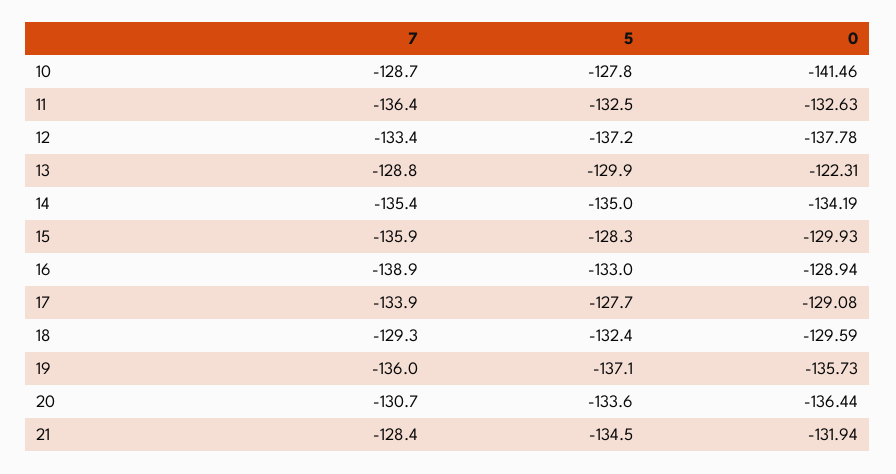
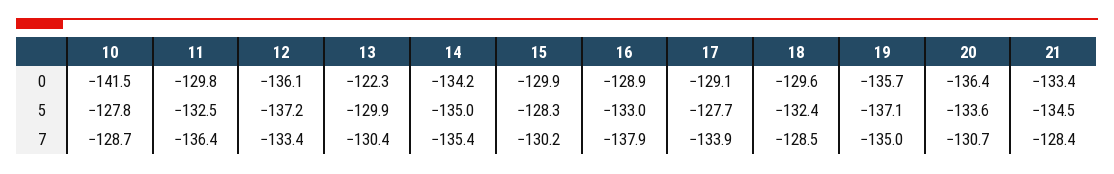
  {
    "7": {
      "10": -128.7,
      "11": -136.4,
      "12": -133.4,
-     "13": -128.8,
+     "13": -130.4,
      "14": -135.4,
-     "15": -135.9,
+     "15": -130.2,
-     "16": -138.9,
+     "16": -137.9,
      "17": -133.9,
-     "18": -129.3,
+     "18": -128.5,
-     "19": -136,
+     "19": -135,
      "20": -130.7,
      "21": -128.4
    },
    "5": {
      "10": -127.8,
      "11": -132.5,
      "12": -137.2,
      "13": -129.9,
      "14": -135,
      "15": -128.3,
      "16": -133,
      "17": -127.7,
      "18": -132.4,
      "19": -137.1,
      "20": -133.6,
      "21": -134.5
    },
    "0": {
      "10": -141.46,
-     "11": -132.63,
+     "11": -129.8,
-     "12": -137.78,
+     "12": -136.1,
      "13": -122.31,
      "14": -134.19,
      "15": -129.93,
      "16": -128.94,
      "17": -129.08,
      "18": -129.59,
      "19": -135.73,
      "20": -136.44,
-     "21": -131.94
+     "21": -133.4
    }
  }

